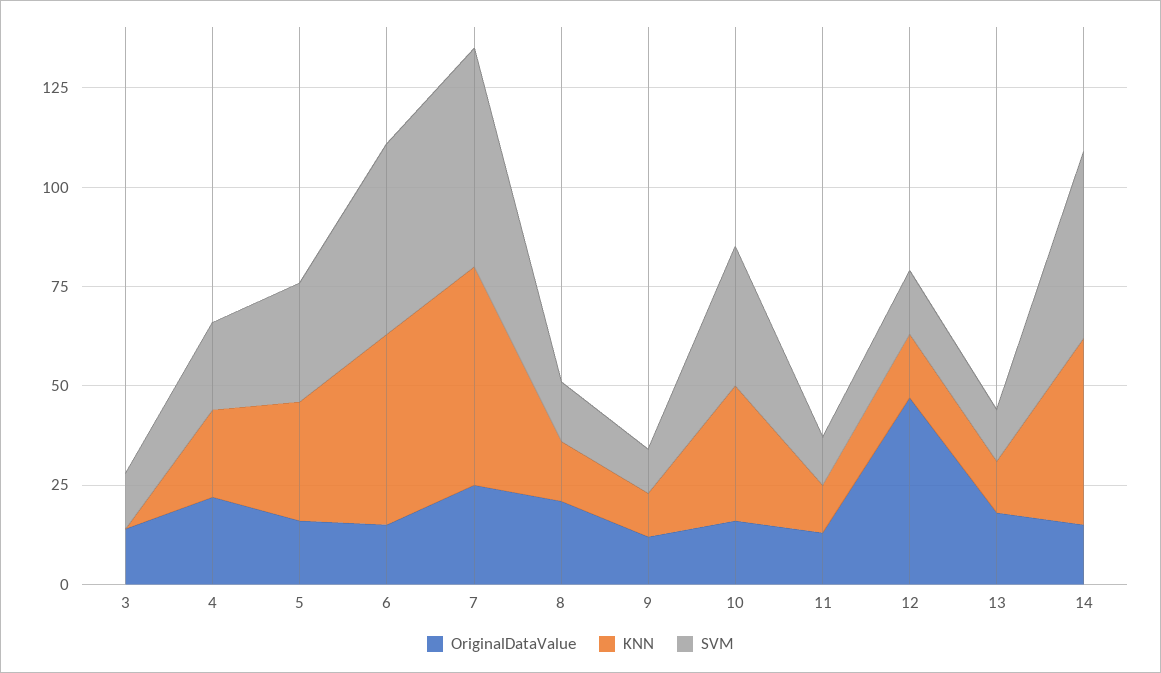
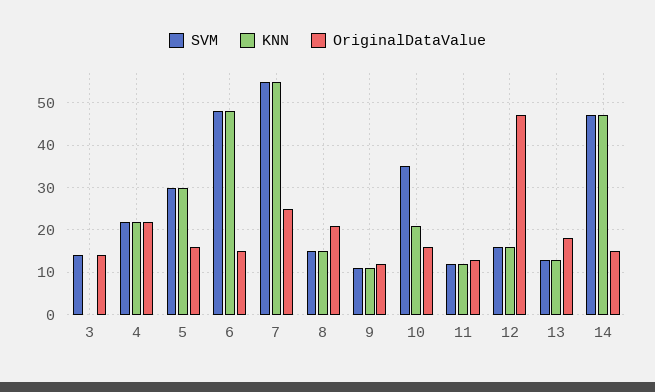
  {
    "OriginalDataValue": {
      "3": 15,
      "4": 20,
      "5": 15,
      "6": 15,
      "7": 25,
      "8": 20,
      "9": 10,
      "10": 15,
      "11": 15,
      "12": 45,
      "13": 20,
      "14": 15
    },
    "KNN": {
      "3": 0,
      "4": 20,
      "5": 30,
      "6": 50,
      "7": 55,
      "8": 15,
      "9": 10,
-     "10": 35,
+     "10": 20,
      "11": 10,
      "12": 15,
      "13": 15,
      "14": 45
    },
    "SVM": {
      "3": 15,
      "4": 20,
      "5": 30,
      "6": 50,
      "7": 55,
      "8": 15,
      "9": 10,
      "10": 35,
      "11": 10,
      "12": 15,
      "13": 15,
      "14": 45
    }
  }

